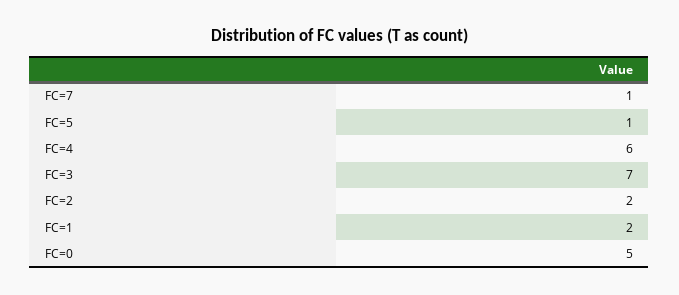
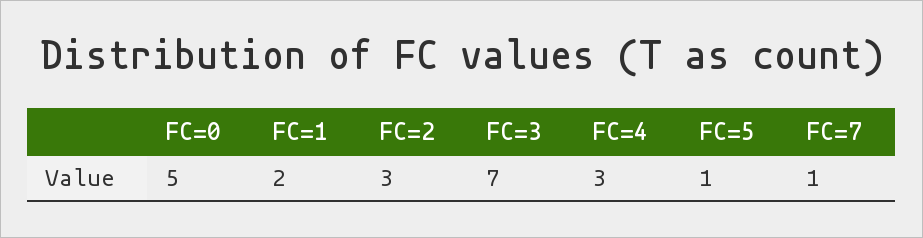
  {
    "FC=7": 1,
    "FC=5": 1,
-   "FC=4": 6,
+   "FC=4": 3,
    "FC=3": 7,
-   "FC=2": 2,
+   "FC=2": 3,
    "FC=1": 2,
    "FC=0": 5
  }

